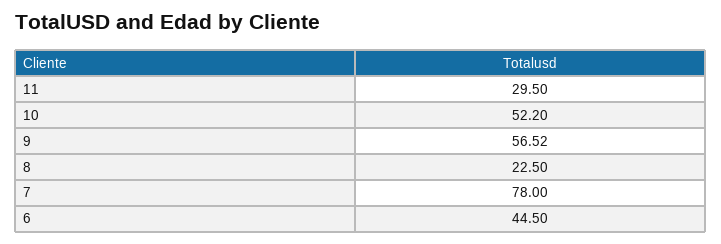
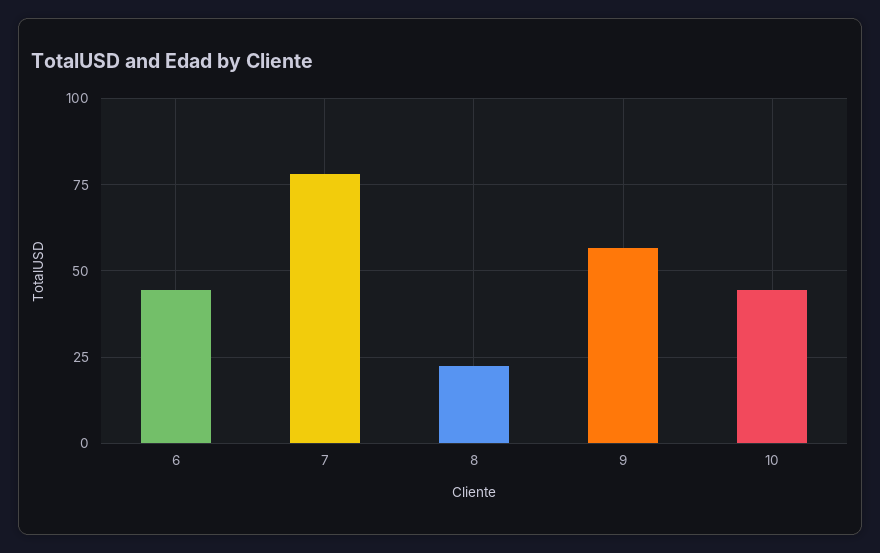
  {
-   "11": 29.5,
-   "10": 52.2,
+   "10": 45,
    "9": 56.52,
    "8": 22.5,
    "7": 78,
    "6": 44.5
  }

